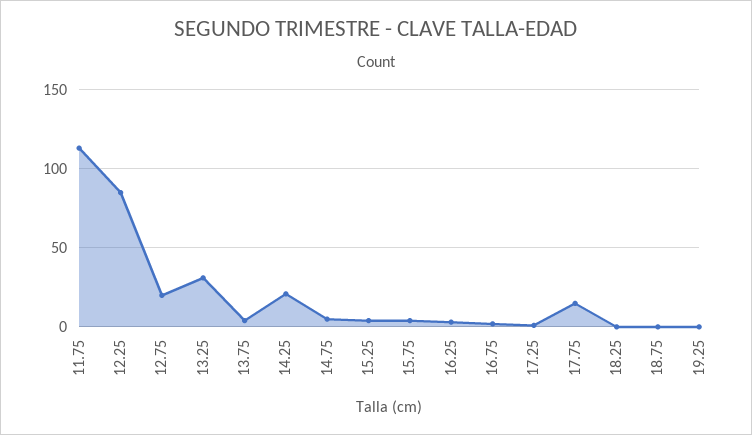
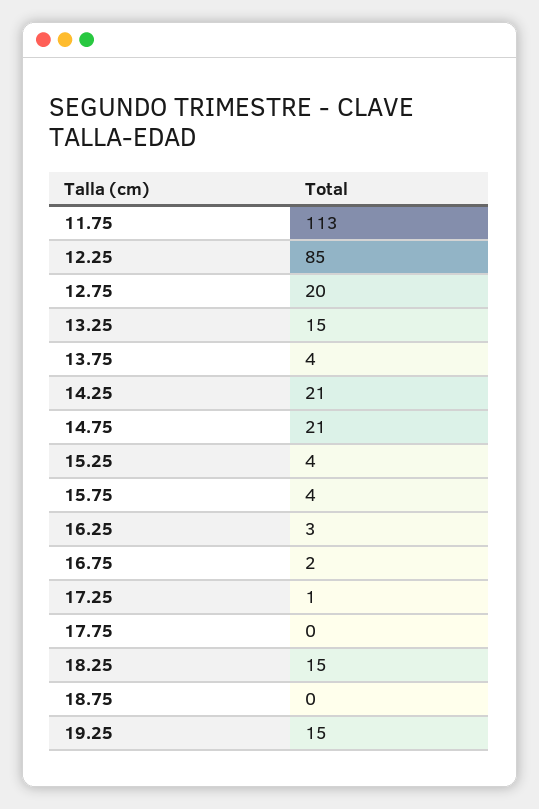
  {
    "11.75": 113,
    "12.25": 85,
    "12.75": 20,
-   "13.25": 30,
+   "13.25": 15,
    "13.75": 4,
    "14.25": 21,
-   "14.75": 5,
+   "14.75": 21,
    "15.25": 4,
    "15.75": 4,
    "16.25": 3,
    "16.75": 2,
    "17.25": 1,
-   "17.75": 15,
+   "17.75": 0,
-   "18.25": 0,
+   "18.25": 15,
    "18.75": 0,
-   "19.25": 0
+   "19.25": 15
  }

